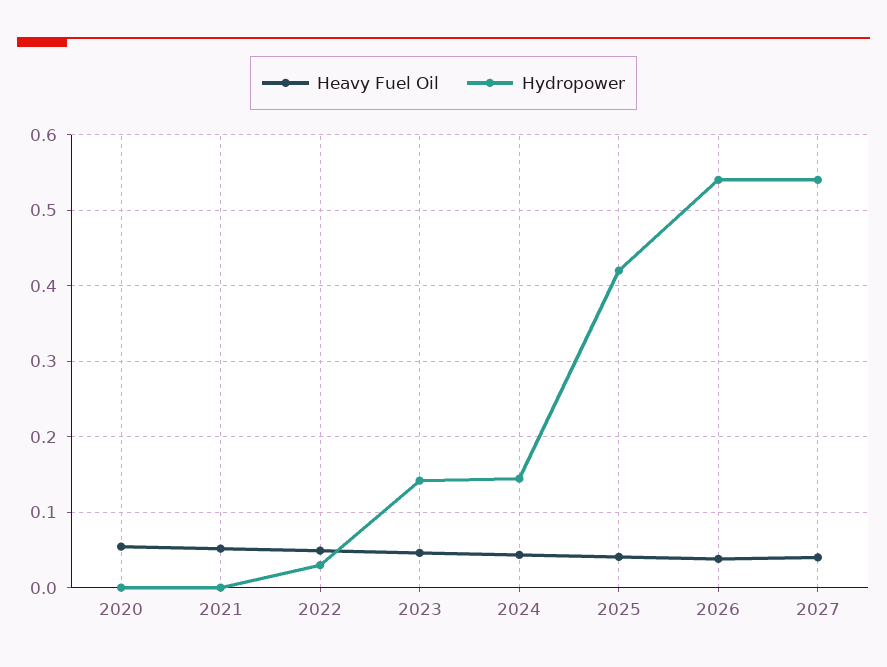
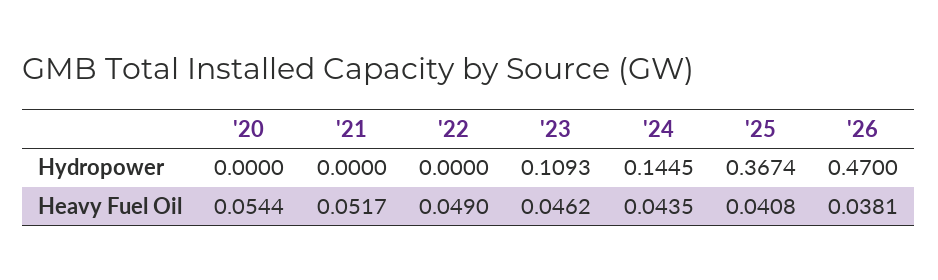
  {
    "Heavy Fuel Oil": {
      "2020": 0.0544,
      "2021": 0.0517,
      "2022": 0.049,
      "2023": 0.0462,
      "2024": 0.0435,
      "2025": 0.0408,
-     "2026": 0.0381,
+     "2026": 0.0381
-     "2027": 0.04
    },
    "Hydropower": {
      "2020": 0,
      "2021": 0,
-     "2022": 0.03,
+     "2022": 0,
-     "2023": 0.14,
+     "2023": 0.1093,
      "2024": 0.1445,
-     "2025": 0.42,
+     "2025": 0.3674,
-     "2026": 0.54,
+     "2026": 0.47
-     "2027": 0.54
    }
  }

